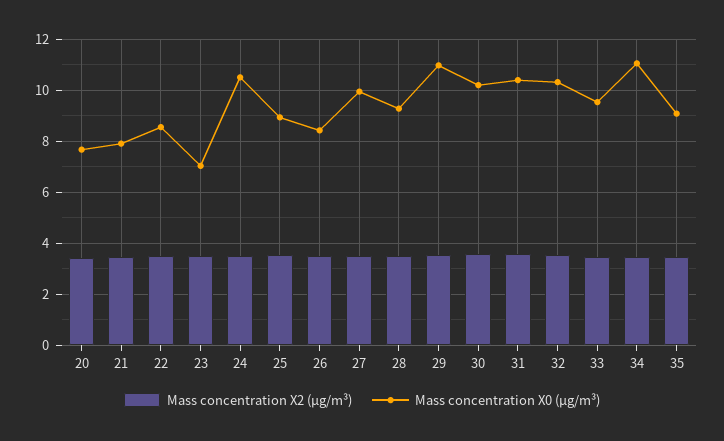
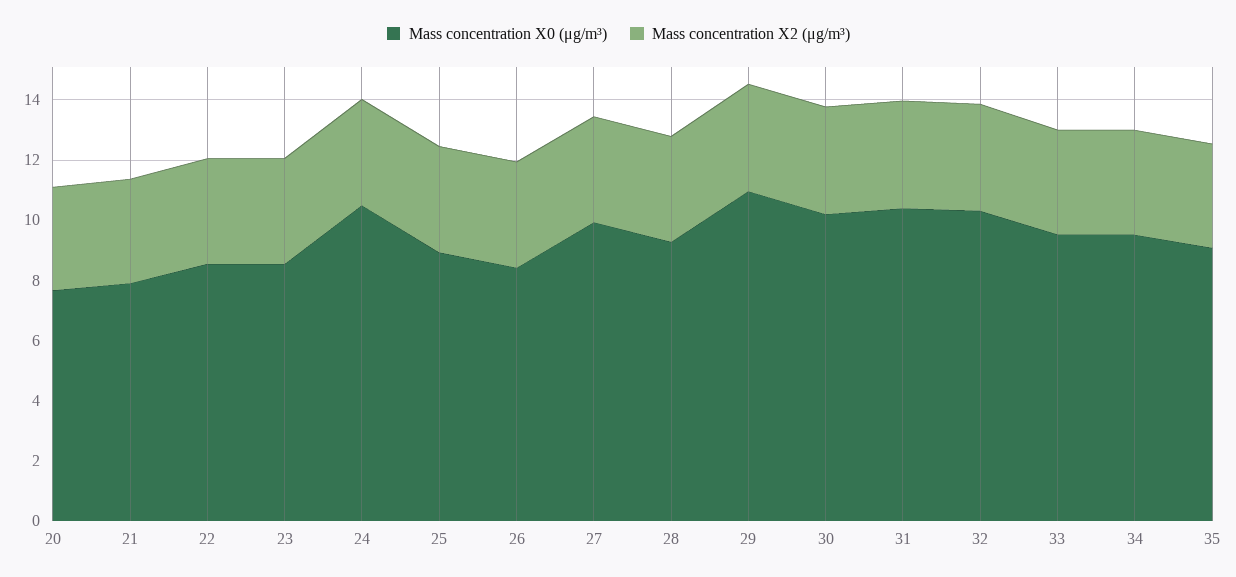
  {
    "Mass concentration X2 (μg/m³)": {
      "20": 3.5,
      "21": 3.5,
      "22": 3.5,
      "23": 3.5,
      "24": 3.5,
      "25": 3.5,
      "26": 3.5,
      "27": 3.5,
      "28": 3.5,
      "29": 3.5,
      "30": 3.5,
      "31": 3.5,
      "32": 3.5,
      "33": 3.5,
      "34": 3.5,
      "35": 3.5
    },
    "Mass concentration X0 (μg/m³)": {
      "20": 7.75,
      "21": 8,
      "22": 8.5,
-     "23": 7,
+     "23": 8.5,
      "24": 10.5,
      "25": 9,
      "26": 8.5,
      "27": 10,
      "28": 9.25,
      "29": 11,
      "30": 10.25,
      "31": 10.5,
      "32": 10.25,
      "33": 9.5,
-     "34": 11,
+     "34": 9.5,
      "35": 9
    }
  }

